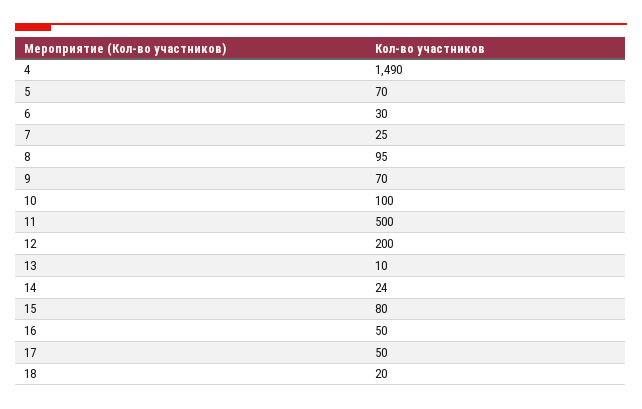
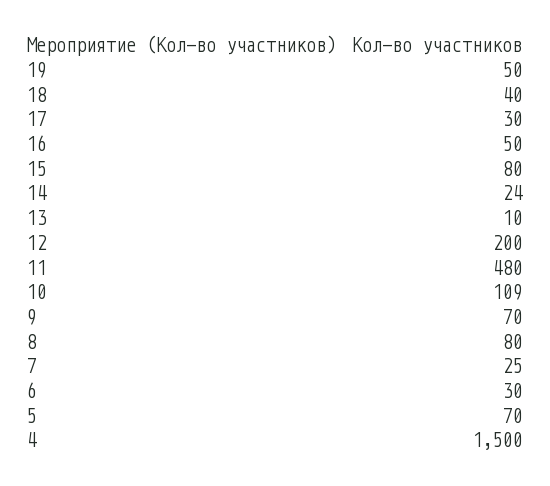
  {
-   "4": 1490,
+   "4": 1500,
    "5": 70,
    "6": 30,
    "7": 25,
-   "8": 95,
+   "8": 80,
    "9": 70,
-   "10": 100,
+   "10": 109,
-   "11": 500,
+   "11": 480,
    "12": 200,
    "13": 10,
    "14": 24,
    "15": 80,
    "16": 50,
-   "17": 50,
+   "17": 30,
-   "18": 20
+   "18": 40,
+   "19": 50
  }

